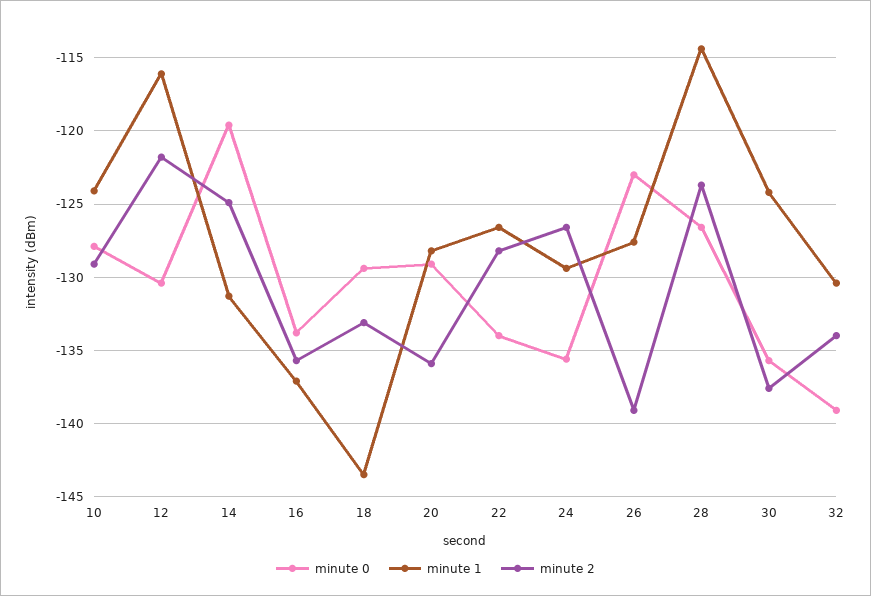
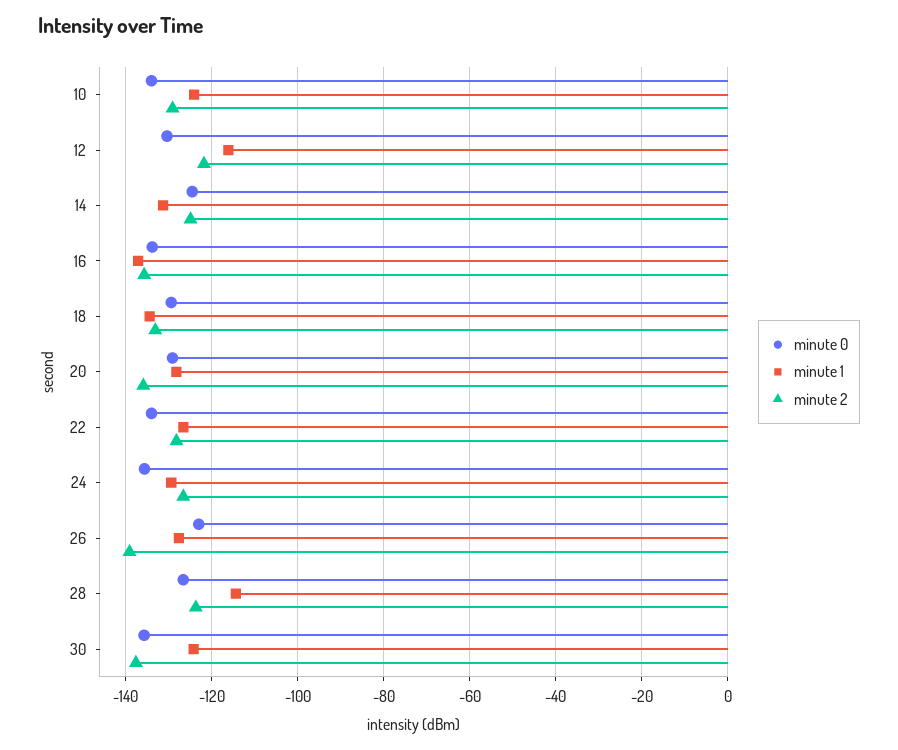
  {
    "minute 0": {
-     "10": -128,
+     "10": -134,
      "12": -130.5,
-     "14": -119.5,
+     "14": -124,
      "16": -134,
      "18": -129.5,
      "20": -129,
      "22": -134,
      "24": -135.5,
      "26": -123,
      "28": -126.5,
-     "30": -135.5,
+     "30": -135.5
-     "32": -139
    },
    "minute 1": {
      "10": -124,
      "12": -116,
      "14": -131.5,
      "16": -137,
-     "18": -143.5,
+     "18": -134,
      "20": -128,
      "22": -126.5,
      "24": -129.5,
      "26": -127.5,
      "28": -114.5,
-     "30": -124,
+     "30": -124
-     "32": -130.5
    },
    "minute 2": {
      "10": -129,
      "12": -122,
      "14": -125,
      "16": -135.5,
      "18": -133,
      "20": -136,
      "22": -128,
      "24": -126.5,
      "26": -139,
      "28": -123.5,
-     "30": -137.5,
+     "30": -137.5
-     "32": -134
    }
  }

